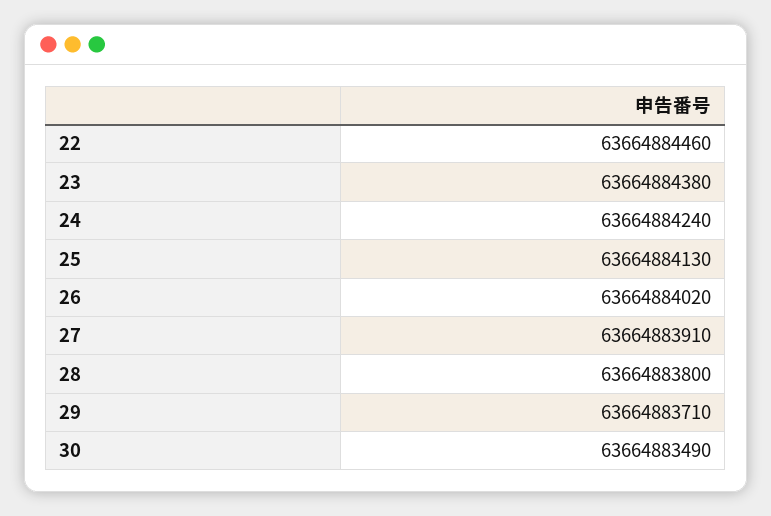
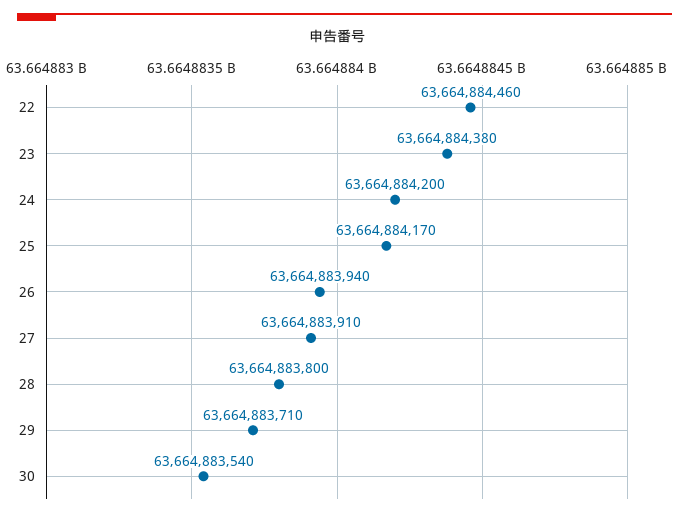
  {
    "22": 63664884460,
    "23": 63664884380,
-   "24": 63664884240,
+   "24": 63664884200,
-   "25": 63664884130,
+   "25": 63664884170,
-   "26": 63664884020,
+   "26": 63664883940,
    "27": 63664883910,
    "28": 63664883800,
    "29": 63664883710,
-   "30": 63664883490
+   "30": 63664883540
  }

